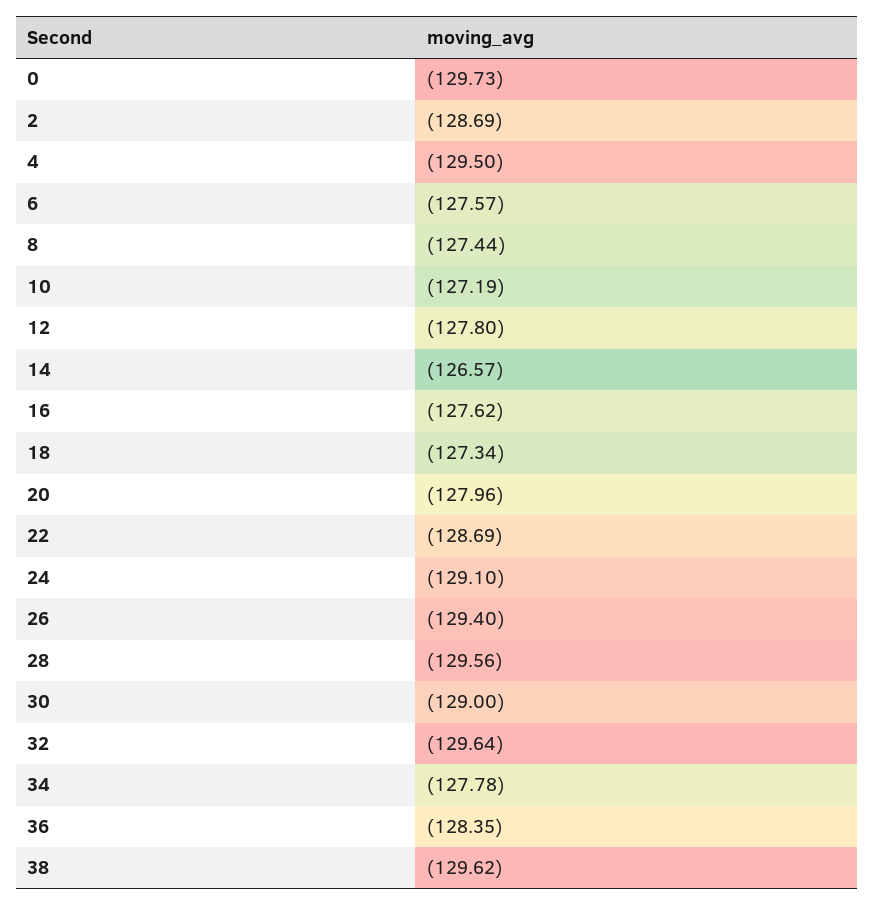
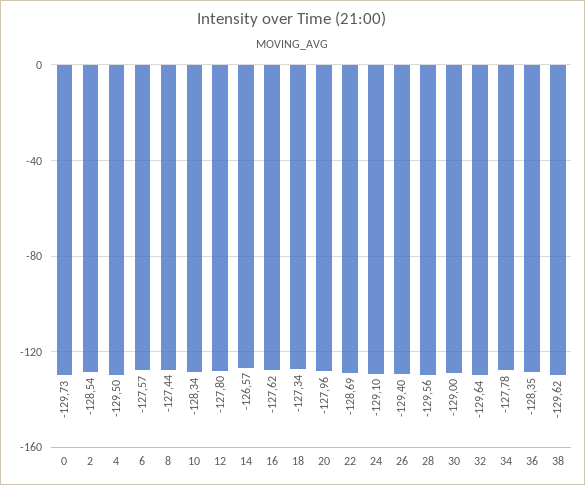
  {
    "0": -129.73,
-   "2": -128.69,
+   "2": -128.54,
    "4": -129.5,
    "6": -127.57,
    "8": -127.44,
-   "10": -127.19,
+   "10": -128.34,
    "12": -127.8,
    "14": -126.57,
    "16": -127.62,
    "18": -127.34,
    "20": -127.96,
    "22": -128.69,
    "24": -129.1,
    "26": -129.4,
    "28": -129.56,
    "30": -129,
    "32": -129.64,
    "34": -127.78,
    "36": -128.35,
    "38": -129.62
  }

